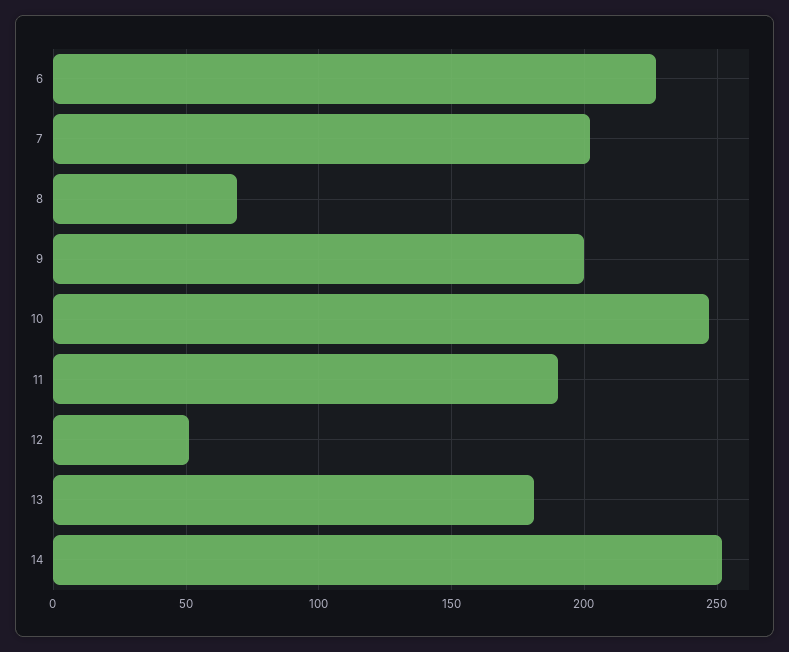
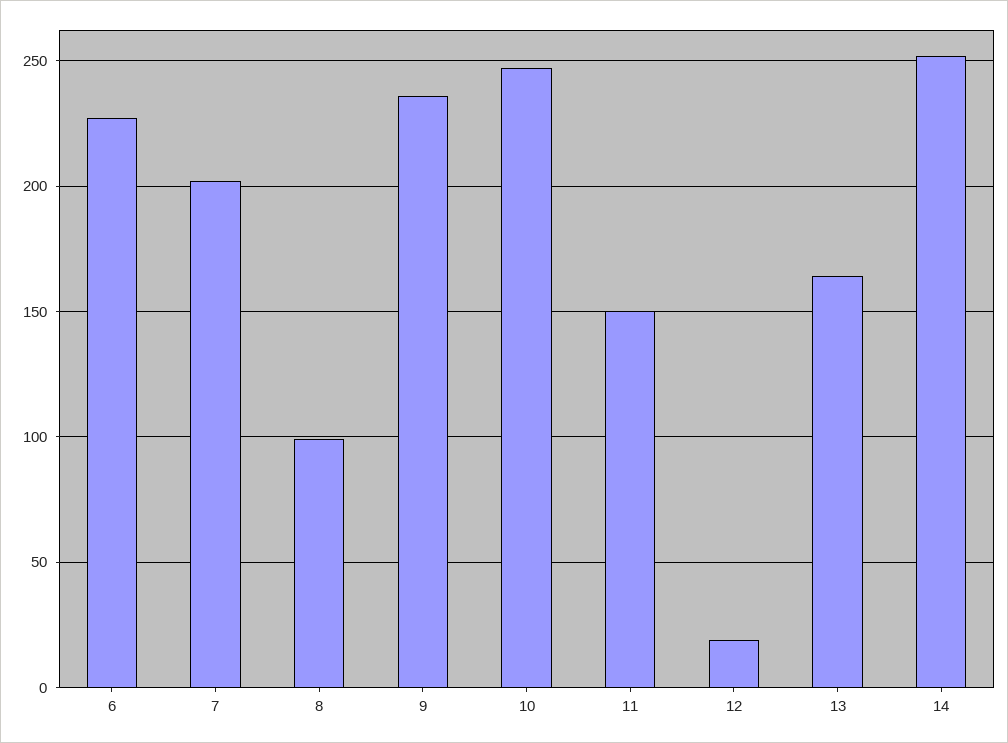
  {
    "6": 225,
    "7": 200,
-   "8": 70,
+   "8": 100,
-   "9": 200,
+   "9": 235,
    "10": 245,
-   "11": 190,
+   "11": 150,
-   "12": 50,
+   "12": 20,
-   "13": 180,
+   "13": 165,
    "14": 250
  }

